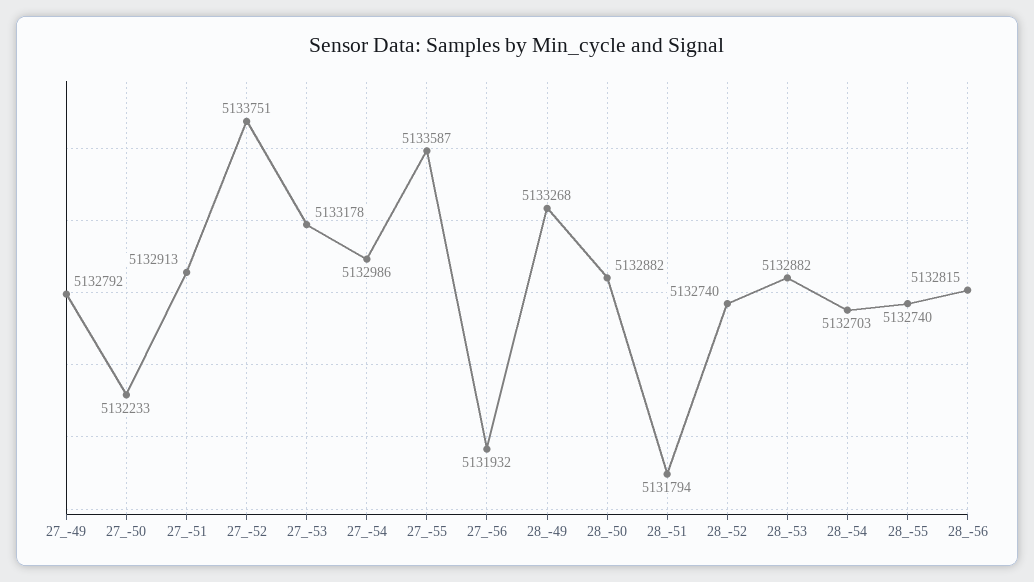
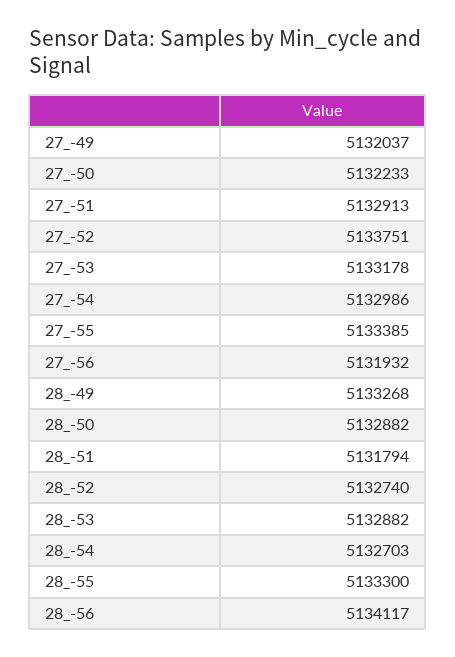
  {
-   "27_-49": 5132792,
+   "27_-49": 5132037,
    "27_-50": 5132233,
    "27_-51": 5132913,
    "27_-52": 5133751,
    "27_-53": 5133178,
    "27_-54": 5132986,
-   "27_-55": 5133587,
+   "27_-55": 5133385,
    "27_-56": 5131932,
    "28_-49": 5133268,
    "28_-50": 5132882,
    "28_-51": 5131794,
    "28_-52": 5132740,
    "28_-53": 5132882,
    "28_-54": 5132703,
-   "28_-55": 5132740,
+   "28_-55": 5133300,
-   "28_-56": 5132815
+   "28_-56": 5134117
  }

